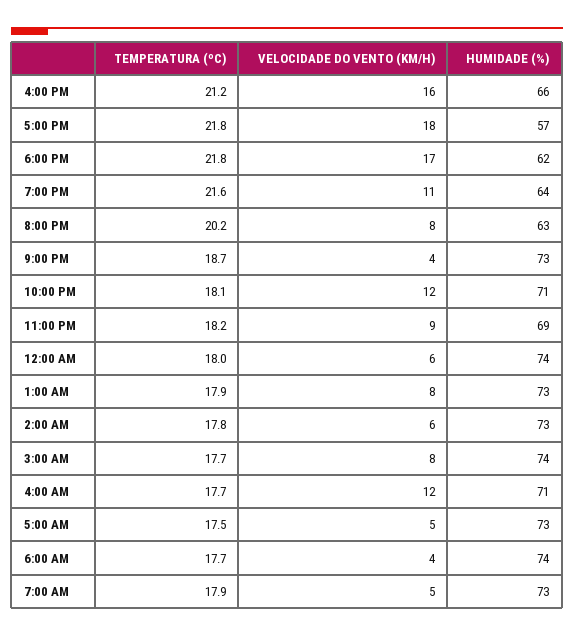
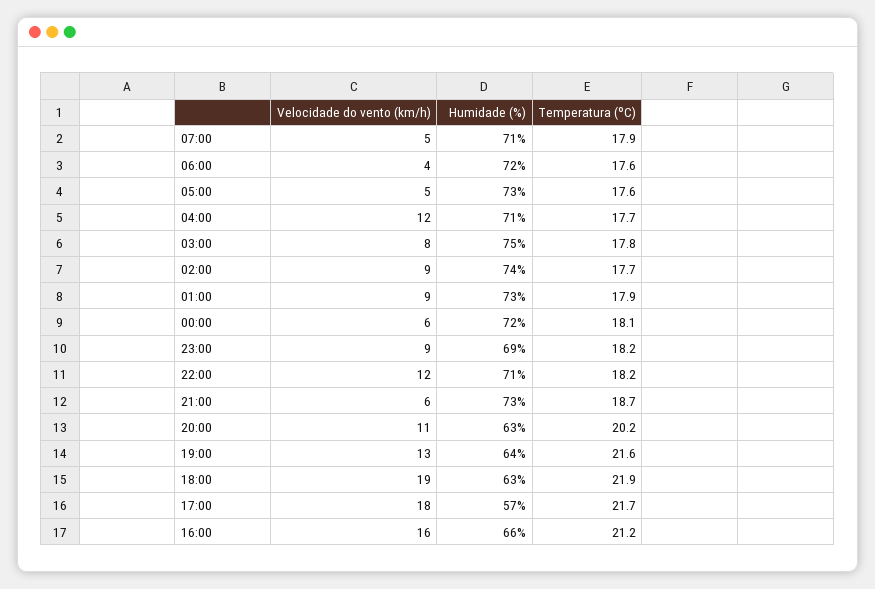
  {
    "TEMPERATURA (ºC)": {
      "4:00 PM": 21.2,
-     "5:00 PM": 21.8,
+     "5:00 PM": 21.7,
-     "6:00 PM": 21.8,
+     "6:00 PM": 21.9,
      "7:00 PM": 21.6,
      "8:00 PM": 20.2,
      "9:00 PM": 18.7,
-     "10:00 PM": 18.1,
+     "10:00 PM": 18.2,
      "11:00 PM": 18.2,
-     "12:00 AM": 18,
+     "12:00 AM": 18.1,
      "1:00 AM": 17.9,
-     "2:00 AM": 17.8,
+     "2:00 AM": 17.7,
-     "3:00 AM": 17.7,
+     "3:00 AM": 17.8,
      "4:00 AM": 17.7,
-     "5:00 AM": 17.5,
+     "5:00 AM": 17.6,
-     "6:00 AM": 17.7,
+     "6:00 AM": 17.6,
      "7:00 AM": 17.9
    },
    "VELOCIDADE DO VENTO (KM/H)": {
      "4:00 PM": 16,
      "5:00 PM": 18,
-     "6:00 PM": 17,
+     "6:00 PM": 19,
-     "7:00 PM": 11,
+     "7:00 PM": 13,
-     "8:00 PM": 8,
+     "8:00 PM": 11,
-     "9:00 PM": 4,
+     "9:00 PM": 6,
      "10:00 PM": 12,
      "11:00 PM": 9,
      "12:00 AM": 6,
-     "1:00 AM": 8,
+     "1:00 AM": 9,
-     "2:00 AM": 6,
+     "2:00 AM": 9,
      "3:00 AM": 8,
      "4:00 AM": 12,
      "5:00 AM": 5,
      "6:00 AM": 4,
      "7:00 AM": 5
    },
    "HUMIDADE (%)": {
      "4:00 PM": 66,
      "5:00 PM": 57,
-     "6:00 PM": 62,
+     "6:00 PM": 63,
      "7:00 PM": 64,
      "8:00 PM": 63,
      "9:00 PM": 73,
      "10:00 PM": 71,
      "11:00 PM": 69,
-     "12:00 AM": 74,
+     "12:00 AM": 72,
      "1:00 AM": 73,
-     "2:00 AM": 73,
+     "2:00 AM": 74,
-     "3:00 AM": 74,
+     "3:00 AM": 75,
      "4:00 AM": 71,
      "5:00 AM": 73,
-     "6:00 AM": 74,
+     "6:00 AM": 72,
-     "7:00 AM": 73
+     "7:00 AM": 71
    }
  }

